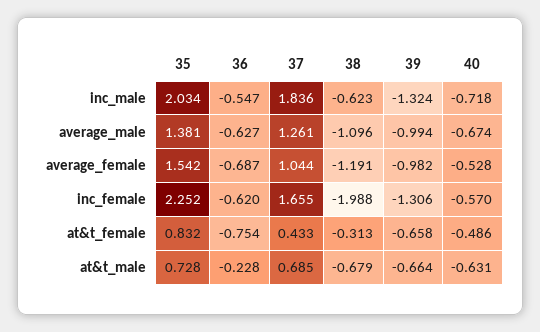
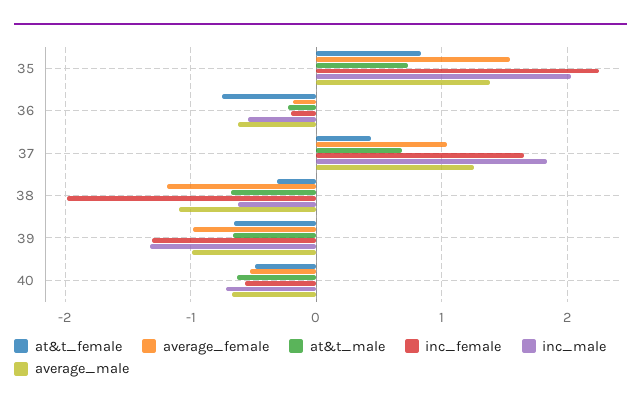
  {
    "inc_male": {
      "35": 2.034,
      "36": -0.547,
      "37": 1.836,
      "38": -0.623,
      "39": -1.324,
      "40": -0.718
    },
    "average_male": {
      "35": 1.381,
      "36": -0.627,
      "37": 1.261,
      "38": -1.096,
      "39": -0.994,
      "40": -0.674
    },
    "average_female": {
      "35": 1.542,
-     "36": -0.687,
+     "36": -0.2,
      "37": 1.044,
      "38": -1.191,
      "39": -0.982,
      "40": -0.528
    },
    "inc_female": {
      "35": 2.252,
-     "36": -0.62,
+     "36": -0.2,
      "37": 1.655,
      "38": -1.988,
      "39": -1.306,
      "40": -0.57
    },
    "at&t_female": {
      "35": 0.832,
      "36": -0.754,
      "37": 0.433,
      "38": -0.313,
      "39": -0.658,
      "40": -0.486
    },
    "at&t_male": {
      "35": 0.728,
      "36": -0.228,
      "37": 0.685,
      "38": -0.679,
      "39": -0.664,
      "40": -0.631
    }
  }

